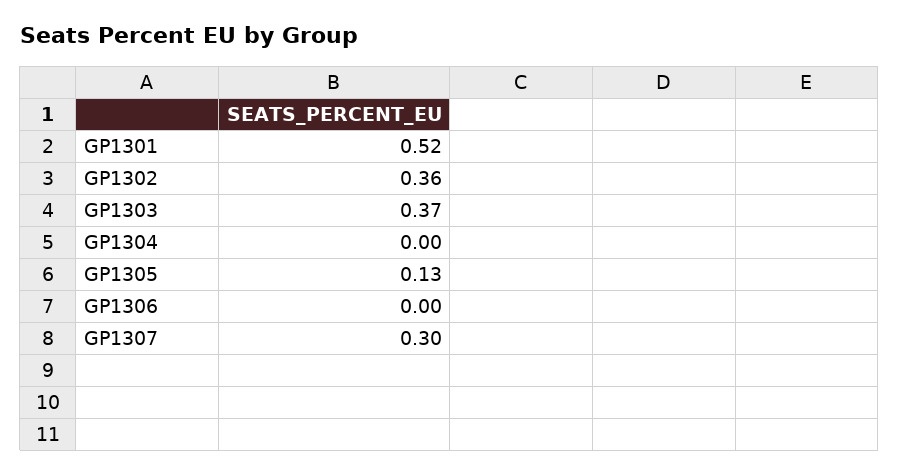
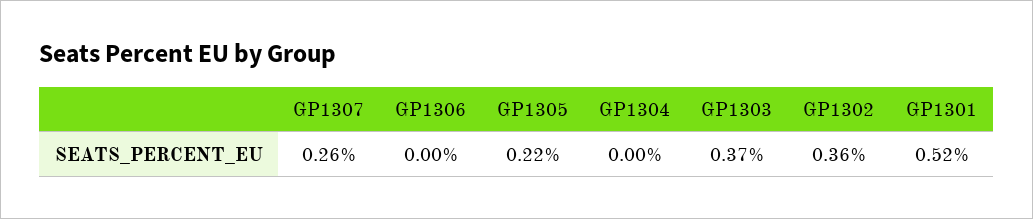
  {
    "GP1301": 0.52,
    "GP1302": 0.36,
    "GP1303": 0.37,
    "GP1304": 0,
-   "GP1305": 0.13,
+   "GP1305": 0.22,
    "GP1306": 0,
-   "GP1307": 0.3
+   "GP1307": 0.26
  }

